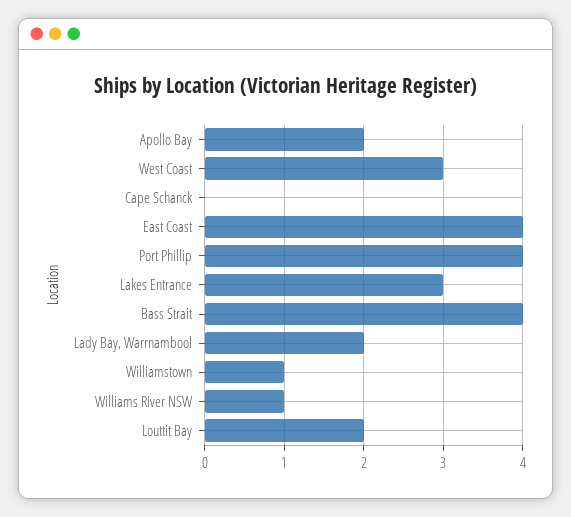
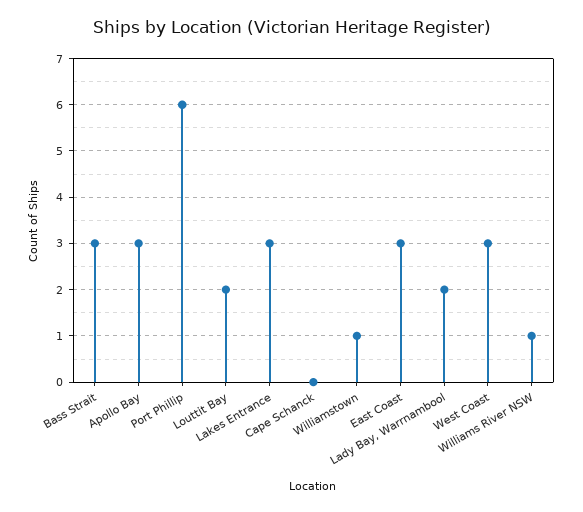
  {
-   "Apollo Bay": 2,
+   "Apollo Bay": 3,
    "West Coast": 3,
    "Cape Schanck": 0,
-   "East Coast": 4,
+   "East Coast": 3,
-   "Port Phillip": 4,
+   "Port Phillip": 6,
    "Lakes Entrance": 3,
-   "Bass Strait": 4,
+   "Bass Strait": 3,
    "Lady Bay, Warrnambool": 2,
    "Williamstown": 1,
    "Williams River NSW": 1,
    "Louttit Bay": 2
  }

